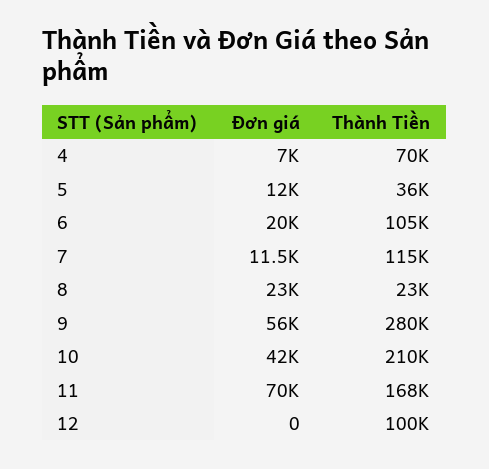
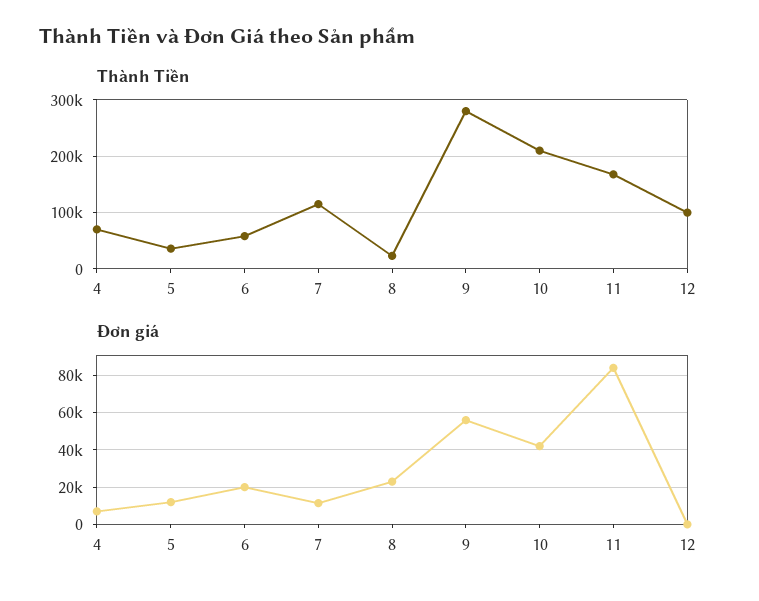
  {
    "Đơn giá": {
      "4": 7000,
      "5": 12000,
      "6": 20000,
      "7": 11500,
      "8": 23000,
      "9": 56000,
      "10": 42000,
-     "11": 70000,
+     "11": 85000,
      "12": 0
    },
    "Thành Tiền": {
      "4": 70000,
      "5": 36000,
-     "6": 105000,
+     "6": 60000,
      "7": 115000,
      "8": 23000,
      "9": 280000,
      "10": 210000,
      "11": 168000,
      "12": 100000
    }
  }

